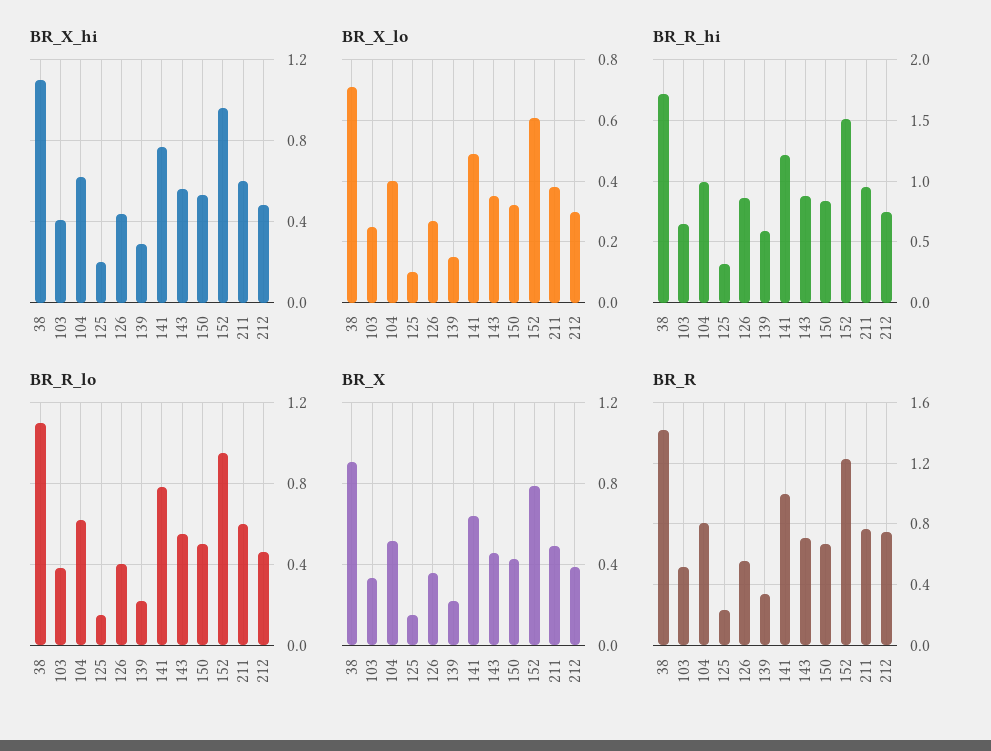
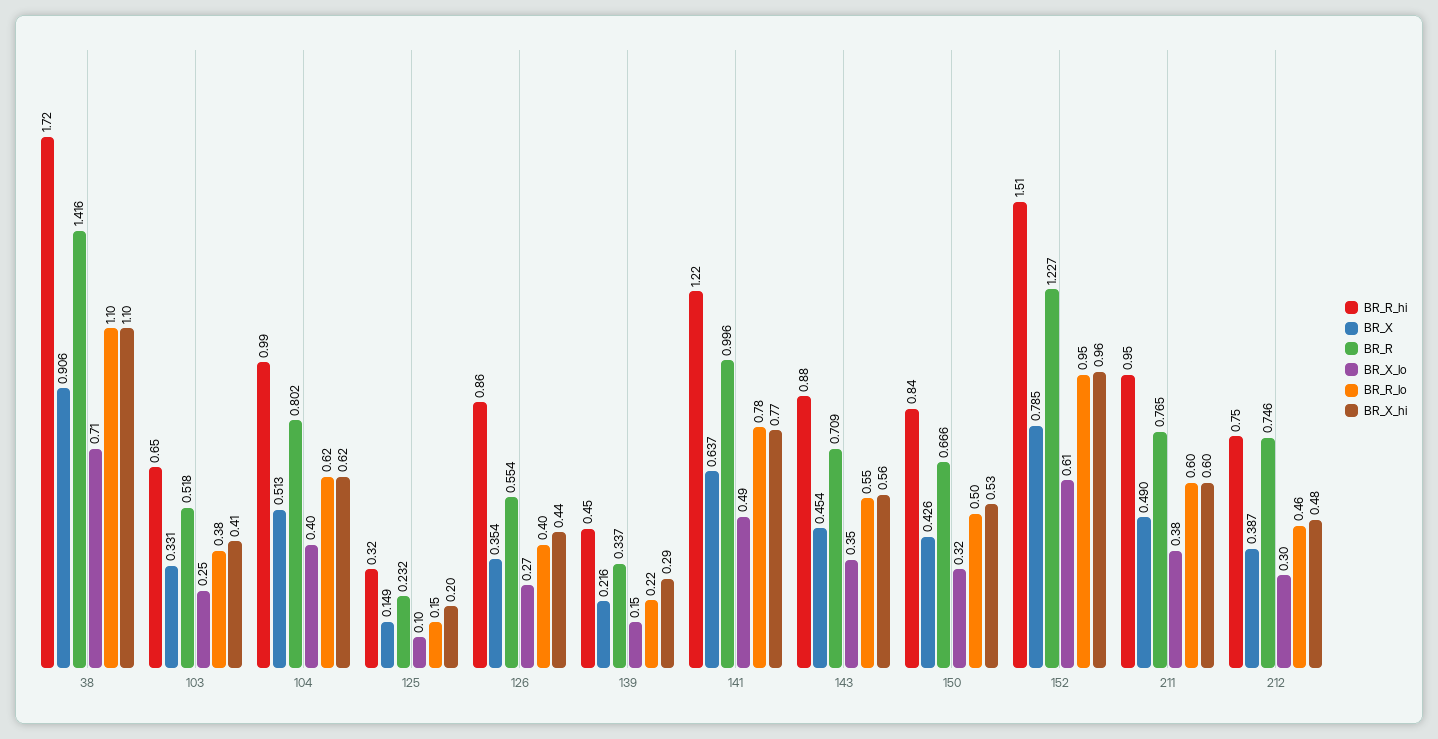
  {
    "BR_X_hi": {
      "38": 1.1,
      "103": 0.41,
      "104": 0.62,
      "125": 0.2,
      "126": 0.44,
      "139": 0.29,
      "141": 0.77,
      "143": 0.56,
      "150": 0.53,
      "152": 0.96,
      "211": 0.6,
      "212": 0.48
    },
    "BR_X_lo": {
      "38": 0.71,
      "103": 0.25,
      "104": 0.4,
      "125": 0.1,
      "126": 0.27,
      "139": 0.15,
      "141": 0.49,
      "143": 0.35,
      "150": 0.32,
      "152": 0.61,
      "211": 0.38,
      "212": 0.3
    },
    "BR_R_hi": {
      "38": 1.72,
      "103": 0.65,
      "104": 0.99,
      "125": 0.32,
      "126": 0.86,
-     "139": 0.6,
+     "139": 0.45,
      "141": 1.22,
      "143": 0.88,
      "150": 0.84,
      "152": 1.51,
      "211": 0.95,
      "212": 0.75
    },
    "BR_R_lo": {
      "38": 1.1,
      "103": 0.38,
      "104": 0.62,
      "125": 0.15,
      "126": 0.4,
      "139": 0.22,
      "141": 0.78,
      "143": 0.55,
      "150": 0.5,
      "152": 0.95,
      "211": 0.6,
      "212": 0.46
    },
    "BR_X": {
      "38": 0.906,
      "103": 0.331,
      "104": 0.513,
      "125": 0.149,
      "126": 0.354,
      "139": 0.216,
      "141": 0.637,
      "143": 0.454,
      "150": 0.426,
      "152": 0.785,
      "211": 0.49,
      "212": 0.387
    },
    "BR_R": {
      "38": 1.416,
      "103": 0.518,
      "104": 0.802,
      "125": 0.232,
      "126": 0.554,
      "139": 0.337,
      "141": 0.996,
      "143": 0.709,
      "150": 0.666,
      "152": 1.227,
      "211": 0.765,
      "212": 0.746
    }
  }

